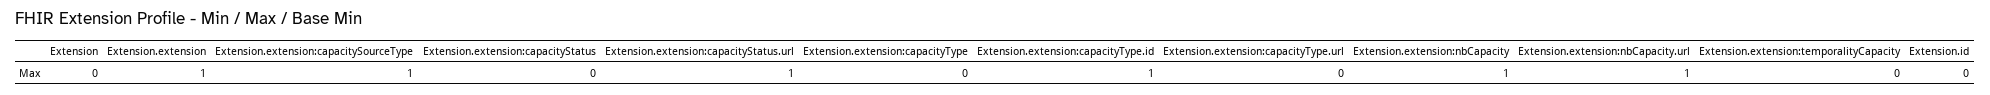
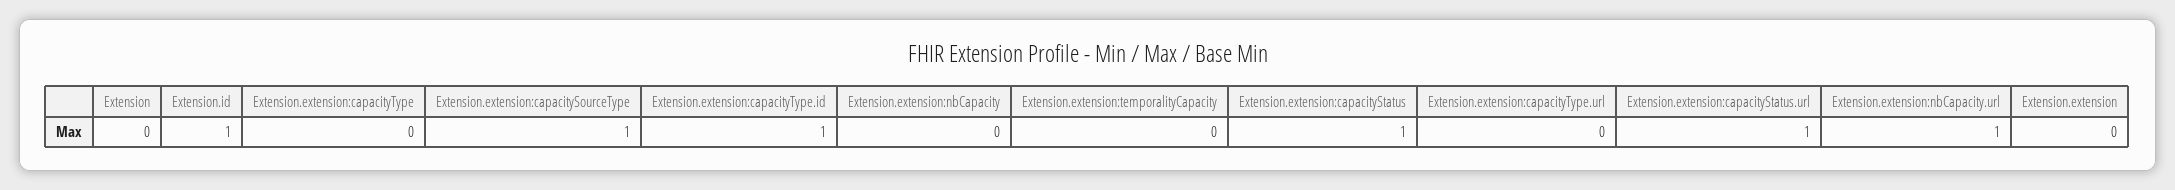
  {
    "Extension": 0,
-   "Extension.extension": 1,
+   "Extension.extension": 0,
    "Extension.extension:capacitySourceType": 1,
-   "Extension.extension:capacityStatus": 0,
+   "Extension.extension:capacityStatus": 1,
    "Extension.extension:capacityStatus.url": 1,
    "Extension.extension:capacityType": 0,
    "Extension.extension:capacityType.id": 1,
    "Extension.extension:capacityType.url": 0,
-   "Extension.extension:nbCapacity": 1,
+   "Extension.extension:nbCapacity": 0,
    "Extension.extension:nbCapacity.url": 1,
    "Extension.extension:temporalityCapacity": 0,
-   "Extension.id": 0
+   "Extension.id": 1
  }

